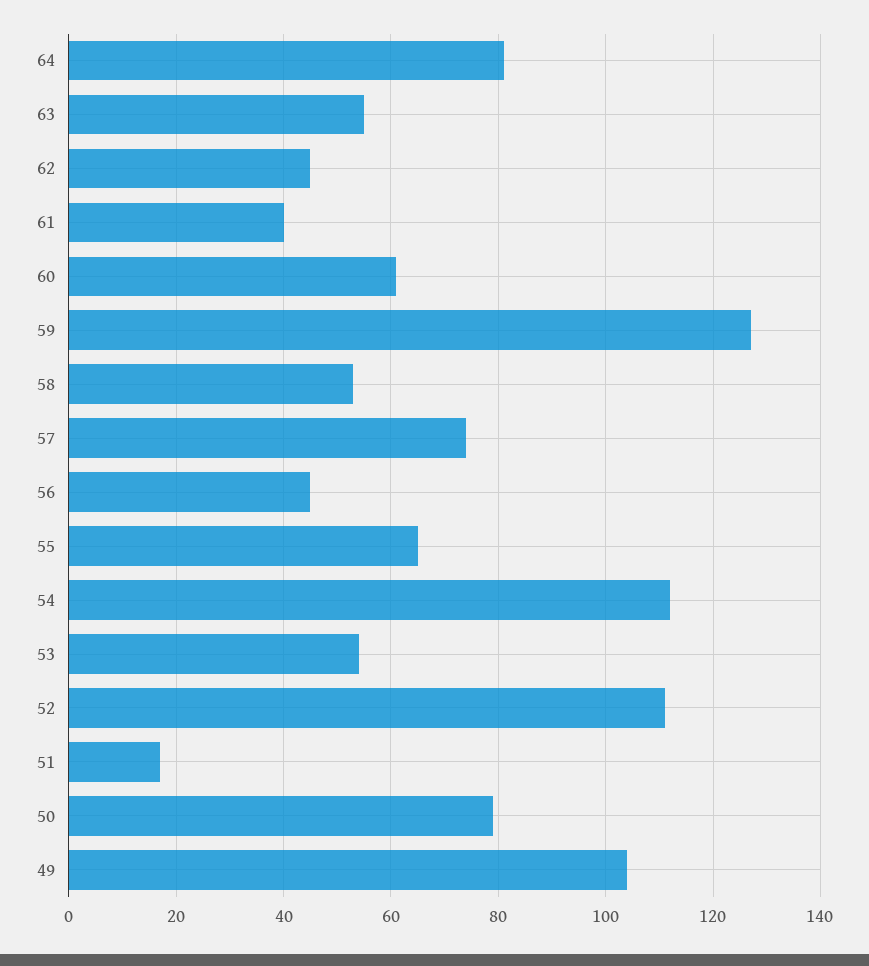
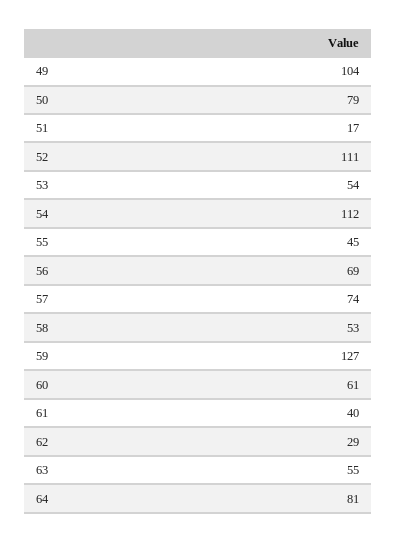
  {
    "64": 81,
    "63": 55,
-   "62": 45,
+   "62": 29,
    "61": 40,
    "60": 61,
    "59": 127,
    "58": 53,
    "57": 74,
-   "56": 45,
+   "56": 69,
-   "55": 65,
+   "55": 45,
    "54": 112,
    "53": 54,
    "52": 111,
    "51": 17,
    "50": 79,
    "49": 104
  }

